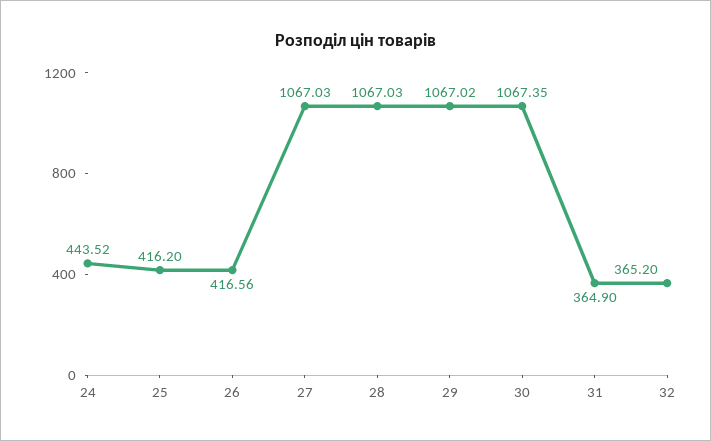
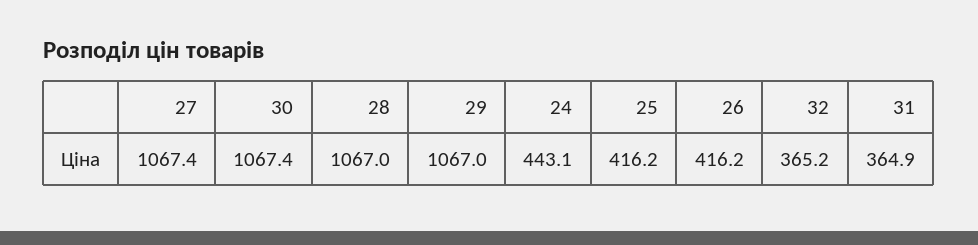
  {
-   "24": 443.52,
+   "24": 443.1,
    "25": 416.2,
-   "26": 416.56,
+   "26": 416.2,
-   "27": 1067.03,
+   "27": 1067.4,
    "28": 1067.03,
    "29": 1067.02,
    "30": 1067.35,
    "31": 364.9,
    "32": 365.2
  }

